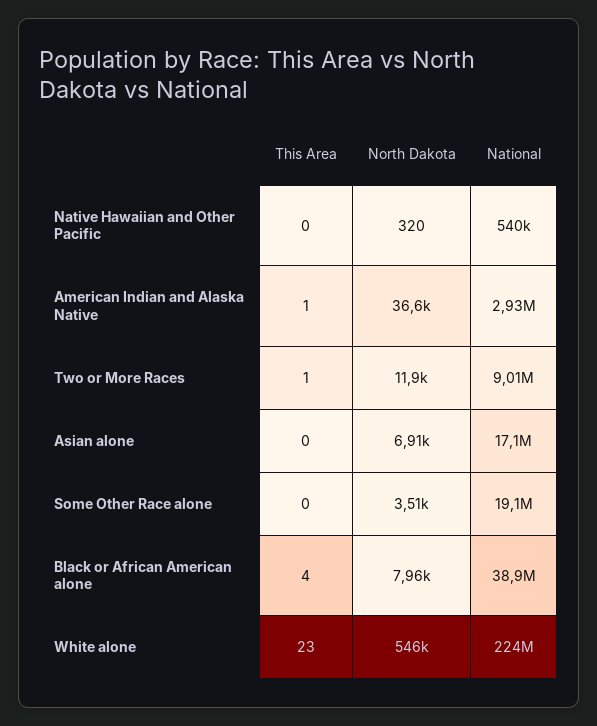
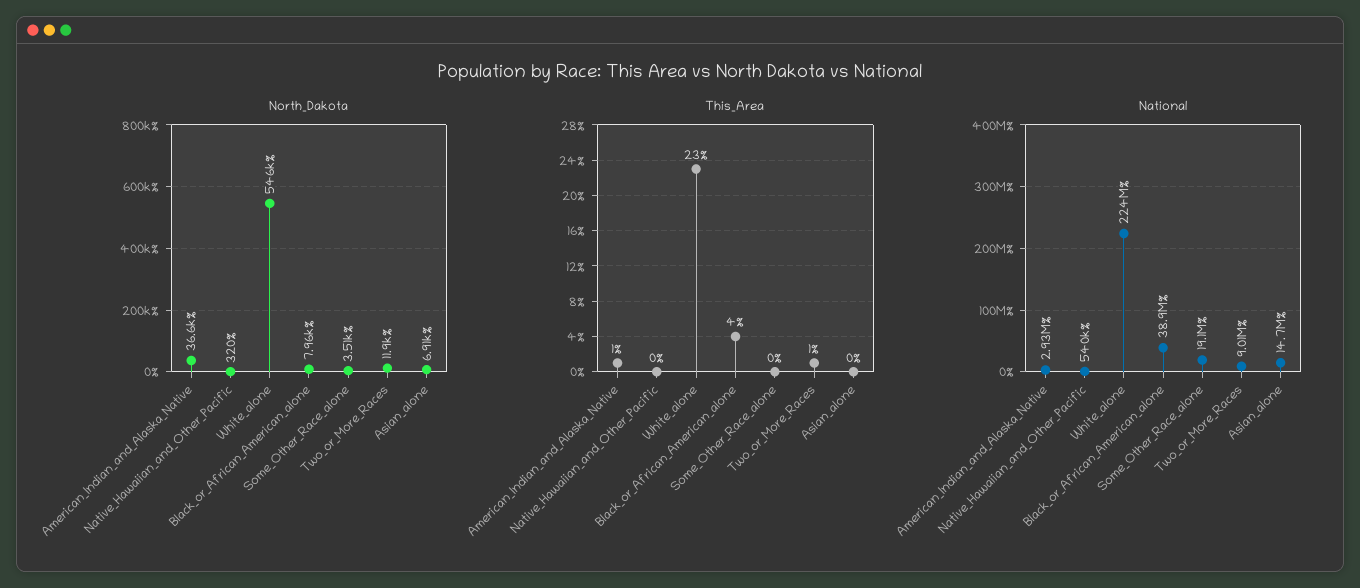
  {
    "This Area": {
      "Native Hawaiian and Other Pacific": 0,
      "American Indian and Alaska Native": 1,
      "Two or More Races": 1,
      "Asian alone": 0,
      "Some Other Race alone": 0,
      "Black or African American alone": 4,
      "White alone": 23
    },
    "North Dakota": {
      "Native Hawaiian and Other Pacific": 320,
      "American Indian and Alaska Native": 36600,
      "Two or More Races": 11900,
      "Asian alone": 6910,
      "Some Other Race alone": 3510,
      "Black or African American alone": 7960,
      "White alone": 546000
    },
    "National": {
      "Native Hawaiian and Other Pacific": 540000,
      "American Indian and Alaska Native": 2930000,
      "Two or More Races": 9010000,
-     "Asian alone": 17100000,
+     "Asian alone": 14700000,
      "Some Other Race alone": 19100000,
      "Black or African American alone": 38900000,
      "White alone": 224000000
    }
  }

